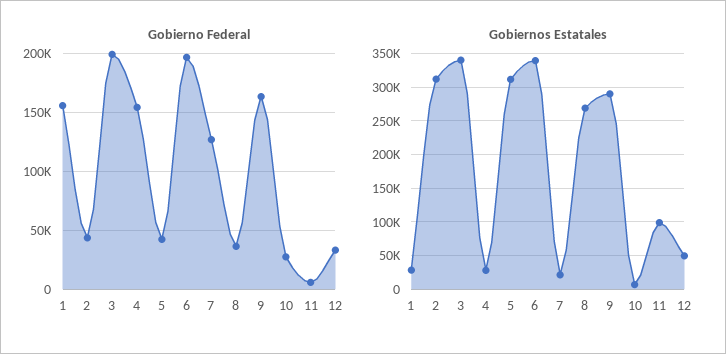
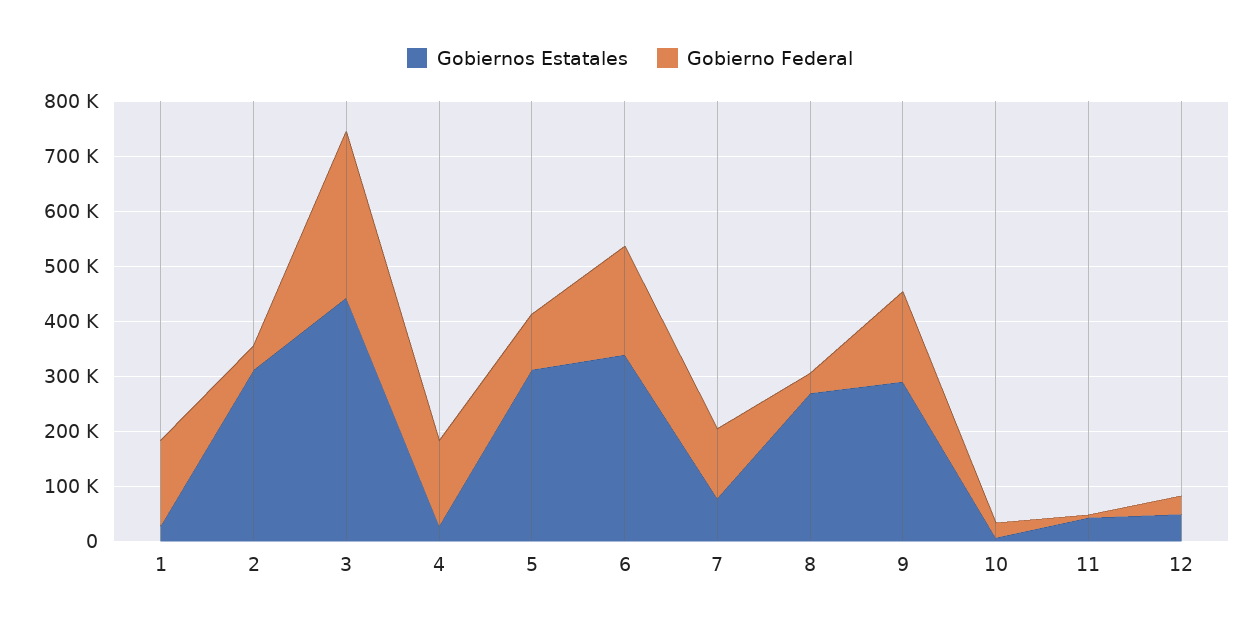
  {
    "Gobierno Federal": {
      "1": 160000,
      "2": 40000,
-     "3": 200000,
+     "3": 300000,
      "4": 150000,
-     "5": 40000,
+     "5": 100000,
      "6": 200000,
      "7": 130000,
      "8": 40000,
      "9": 160000,
      "10": 30000,
      "11": 10000,
      "12": 30000
    },
    "Gobiernos Estatales": {
      "1": 30000,
      "2": 310000,
-     "3": 340000,
+     "3": 440000,
      "4": 30000,
      "5": 310000,
      "6": 340000,
-     "7": 20000,
+     "7": 80000,
      "8": 270000,
      "9": 290000,
      "10": 10000,
-     "11": 100000,
+     "11": 40000,
      "12": 50000
    }
  }

